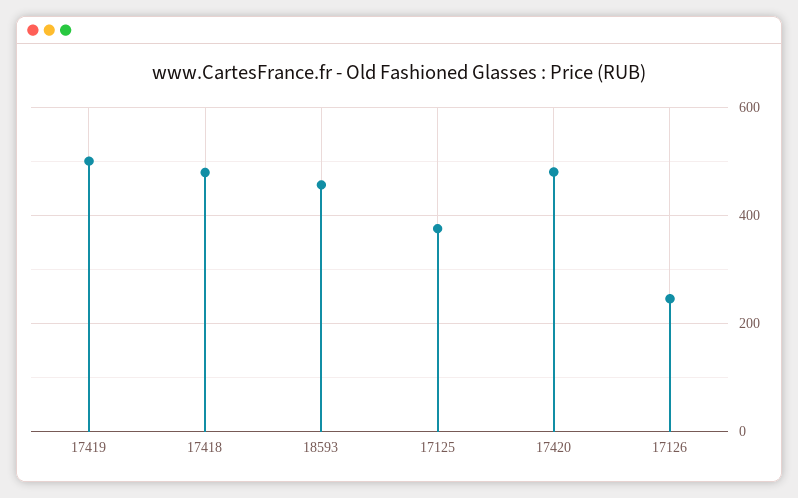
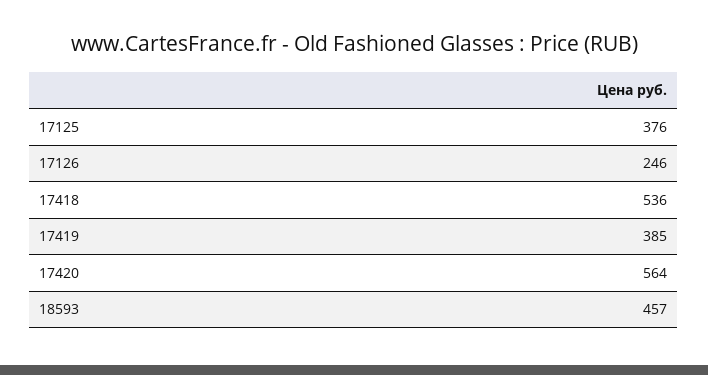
  {
-   "17419": 500,
+   "17419": 385,
-   "17418": 480,
+   "17418": 536,
    "18593": 457,
    "17125": 376,
-   "17420": 480,
+   "17420": 564,
    "17126": 246
  }

